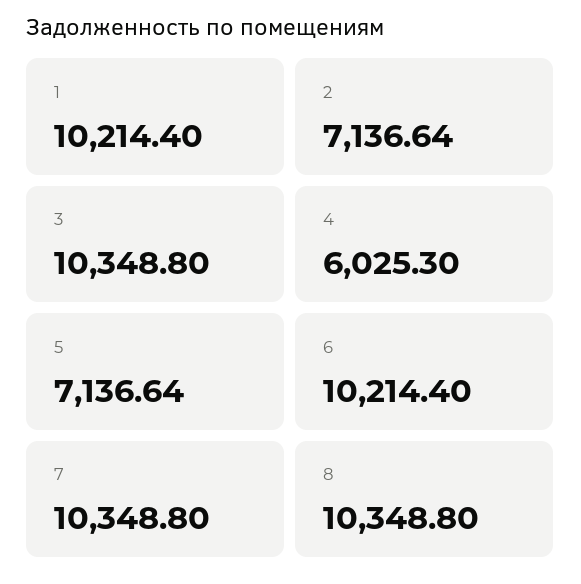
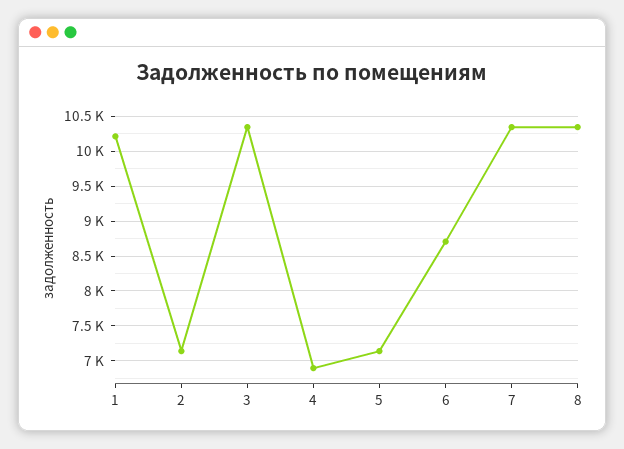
  {
    "1": 10214.4,
    "2": 7136.64,
    "3": 10348.8,
-   "4": 6025.3,
+   "4": 6900,
    "5": 7136.64,
-   "6": 10214.4,
+   "6": 8700,
    "7": 10348.8,
    "8": 10348.8
  }

